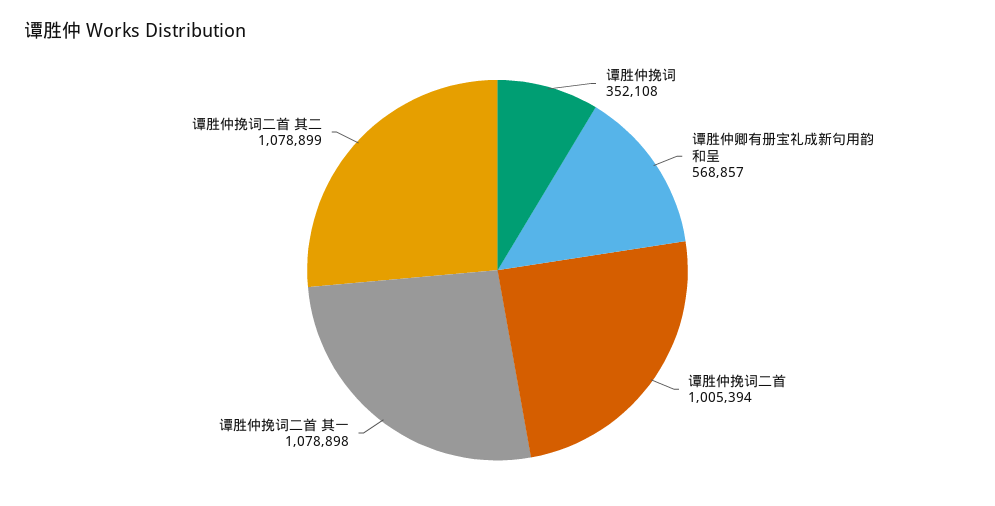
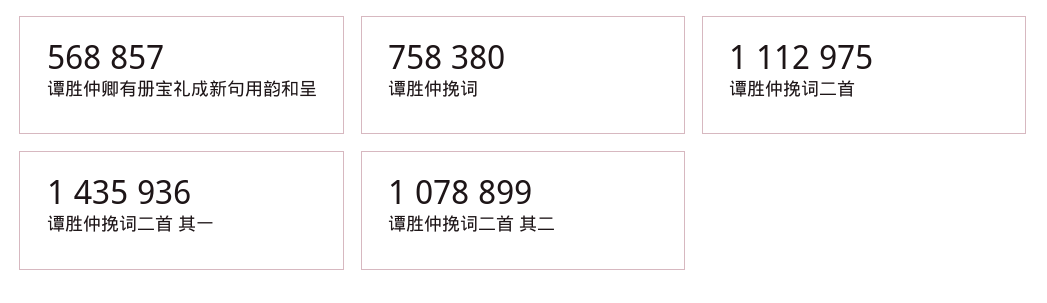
  {
-   "谭胜仲挽词": 352108,
+   "谭胜仲挽词": 758380,
    "谭胜仲卿有册宝礼成新句用韵和呈": 568857,
-   "谭胜仲挽词二首": 1005394,
+   "谭胜仲挽词二首": 1112975,
-   "谭胜仲挽词二首 其一": 1078898,
+   "谭胜仲挽词二首 其一": 1435936,
    "谭胜仲挽词二首 其二": 1078899
  }

